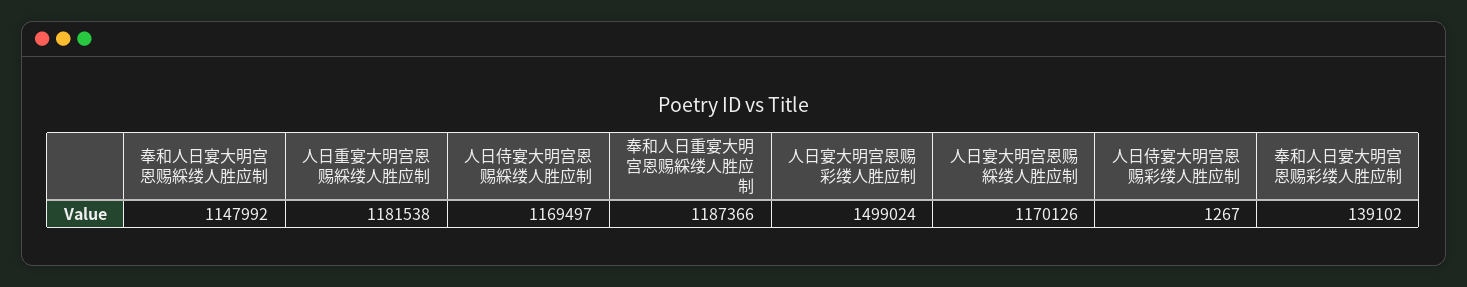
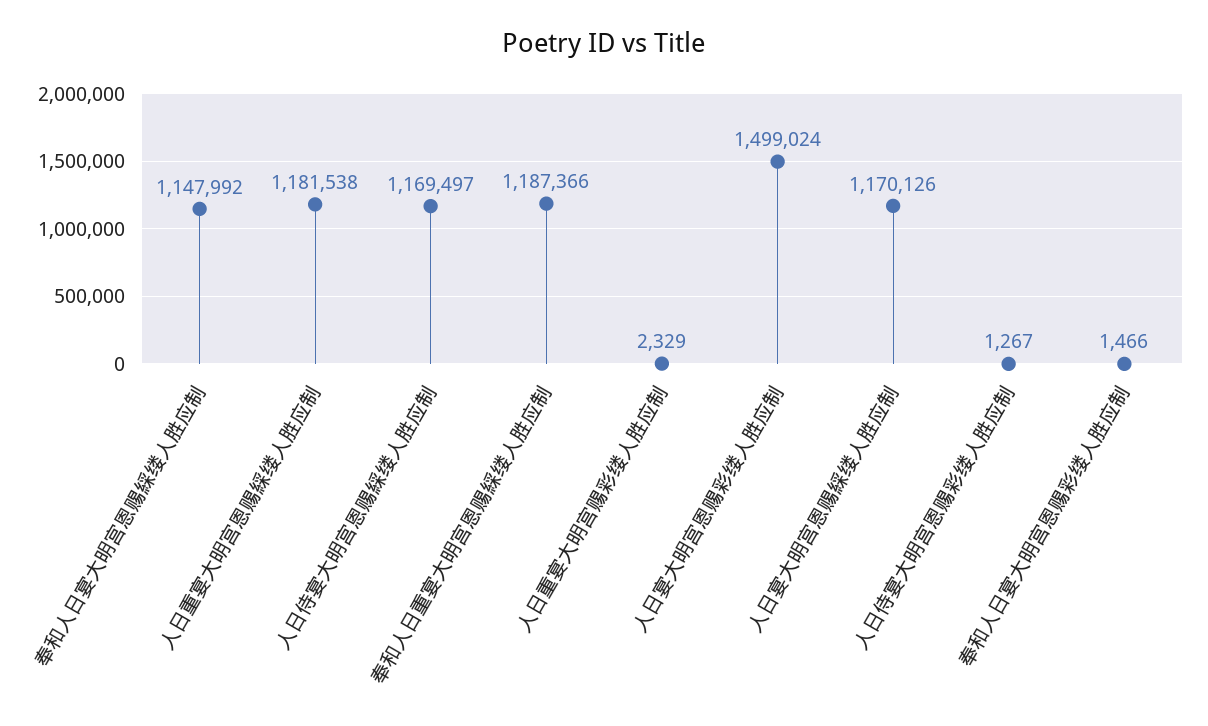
  {
    "奉和人日宴大明宫恩赐綵缕人胜应制": 1147992,
    "人日重宴大明宫恩赐綵缕人胜应制": 1181538,
    "人日侍宴大明宫恩赐綵缕人胜应制": 1169497,
    "奉和人日重宴大明宫恩赐綵缕人胜应制": 1187366,
    "人日宴大明宫恩赐彩缕人胜应制": 1499024,
    "人日宴大明宫恩赐綵缕人胜应制": 1170126,
    "人日侍宴大明宫恩赐彩缕人胜应制": 1267,
-   "奉和人日宴大明宫恩赐彩缕人胜应制": 139102
+   "奉和人日宴大明宫恩赐彩缕人胜应制": 1466,
+   "人日重宴大明宫赐彩缕人胜应制": 2329
  }

